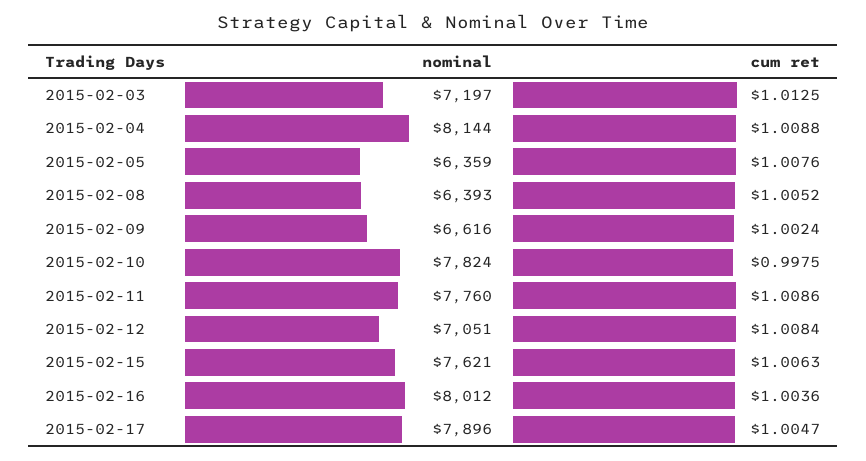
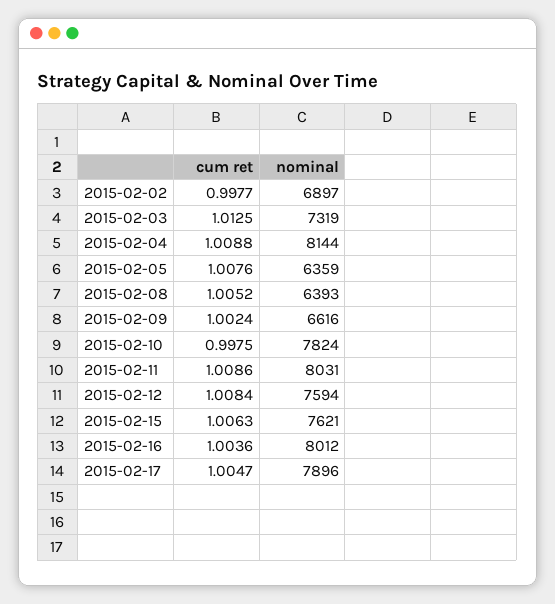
  {
    "nominal": {
-     "2015-02-03": 7197,
+     "2015-02-03": 7319,
      "2015-02-04": 8144,
      "2015-02-05": 6359,
      "2015-02-08": 6393,
      "2015-02-09": 6616,
      "2015-02-10": 7824,
-     "2015-02-11": 7760,
+     "2015-02-11": 8031,
-     "2015-02-12": 7051,
+     "2015-02-12": 7594,
      "2015-02-15": 7621,
      "2015-02-16": 8012,
-     "2015-02-17": 7896
+     "2015-02-17": 7896,
+     "2015-02-02": 6897
    },
    "cum ret": {
      "2015-02-03": 1.0125,
      "2015-02-04": 1.0088,
      "2015-02-05": 1.0076,
      "2015-02-08": 1.0052,
      "2015-02-09": 1.0024,
      "2015-02-10": 0.9975,
      "2015-02-11": 1.0086,
      "2015-02-12": 1.0084,
      "2015-02-15": 1.0063,
      "2015-02-16": 1.0036,
-     "2015-02-17": 1.0047
+     "2015-02-17": 1.0047,
+     "2015-02-02": 0.9977
    }
  }

